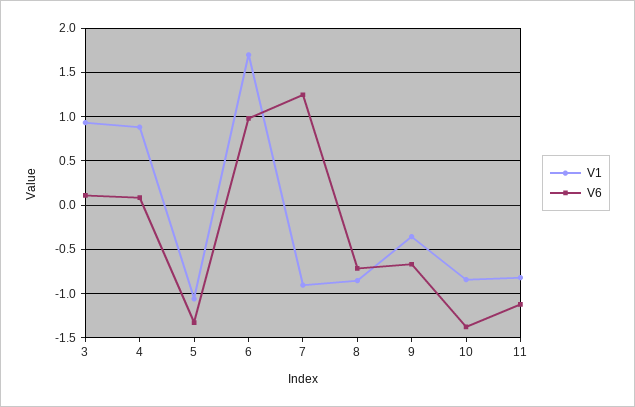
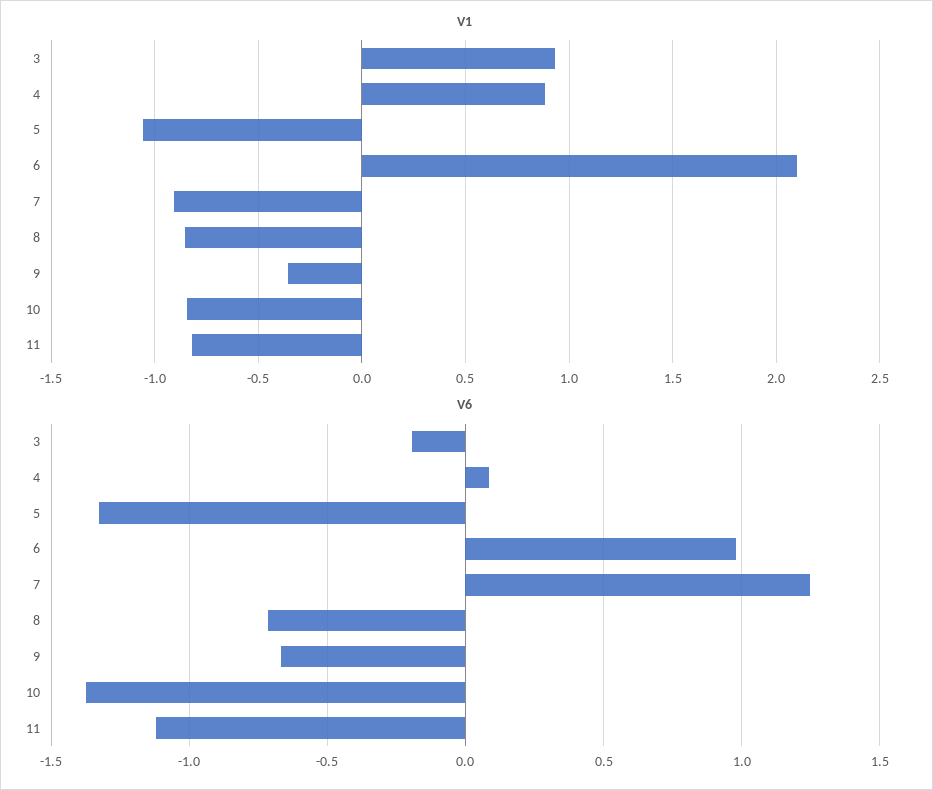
  {
    "V1": {
      "3": 0.95,
      "4": 0.9,
      "5": -1.05,
-     "6": 1.7,
+     "6": 2.1,
      "7": -0.9,
      "8": -0.85,
      "9": -0.35,
      "10": -0.85,
      "11": -0.8
    },
    "V6": {
-     "3": 0.1,
+     "3": -0.2,
      "4": 0.1,
      "5": -1.35,
      "6": 1,
      "7": 1.25,
      "8": -0.7,
      "9": -0.65,
      "10": -1.4,
      "11": -1.1
    }
  }

